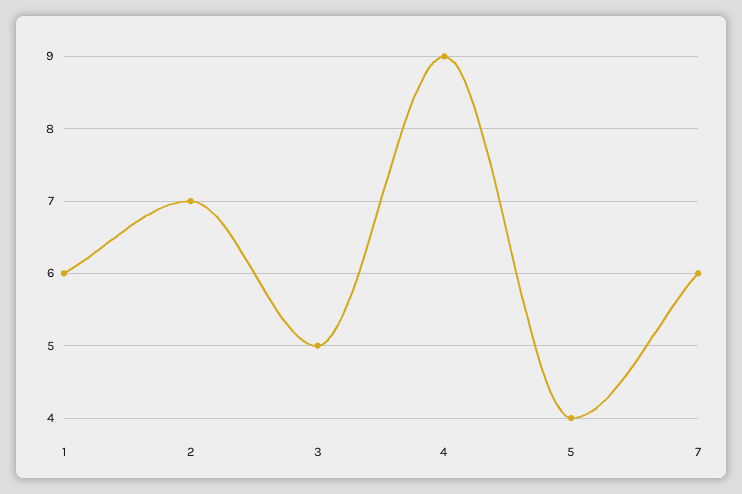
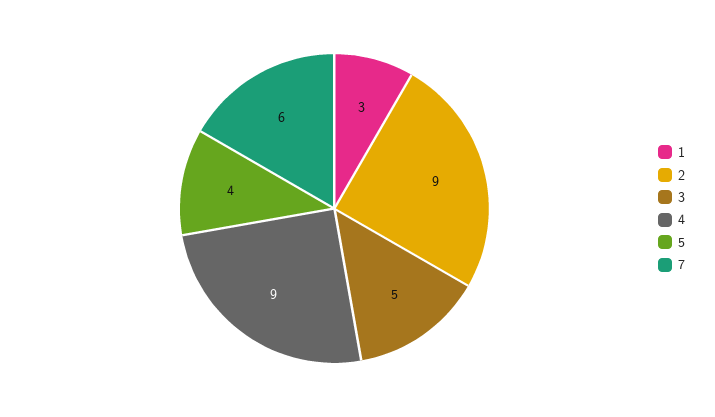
  {
-   "1": 6,
+   "1": 3,
-   "2": 7,
+   "2": 9,
    "3": 5,
    "4": 9,
    "5": 4,
    "7": 6
  }

